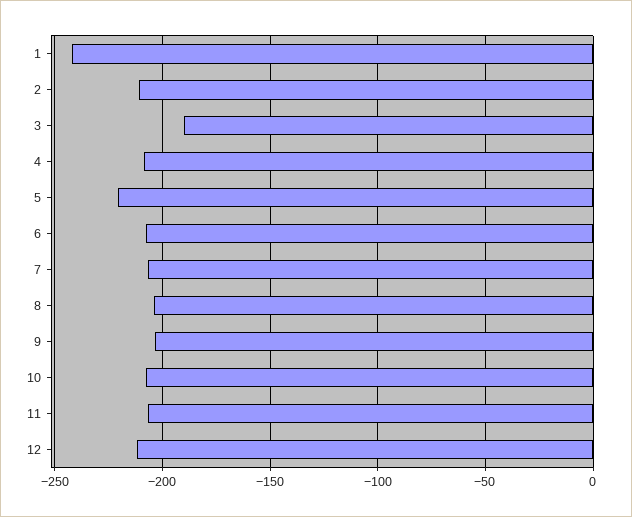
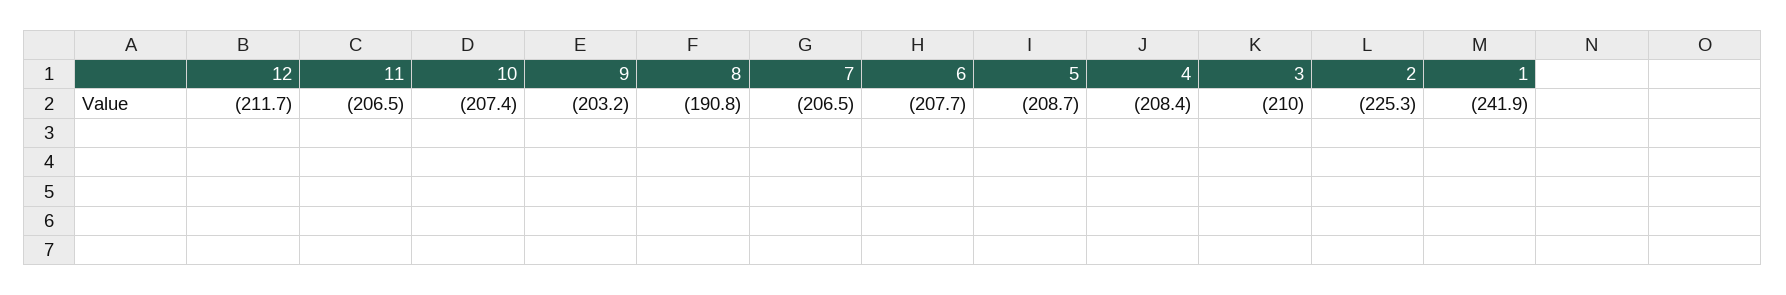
  {
    "1": -241.9,
-   "2": -210,
+   "2": -225.3,
-   "3": -190,
+   "3": -210,
    "4": -208.4,
-   "5": -220,
+   "5": -208.7,
    "6": -207.7,
    "7": -206.5,
-   "8": -205,
+   "8": -190.8,
    "9": -203.2,
    "10": -207.4,
    "11": -206.5,
    "12": -211.7
  }

